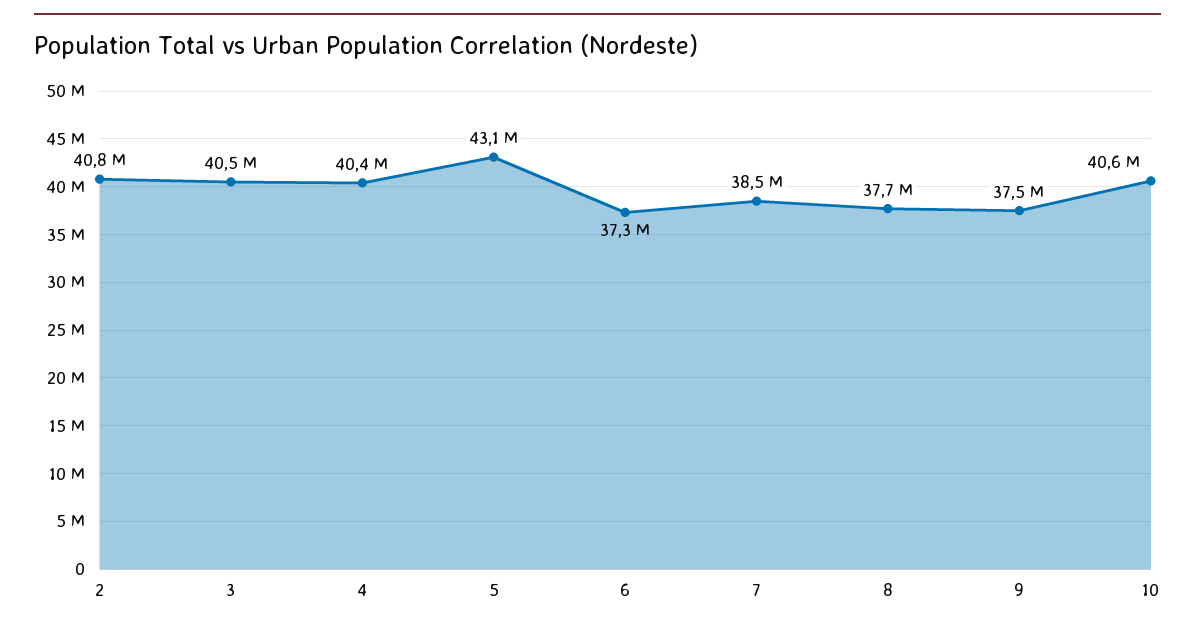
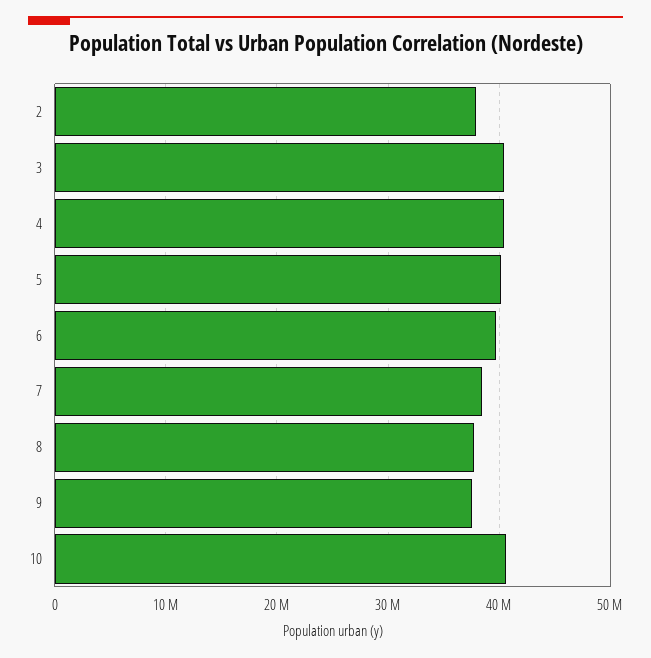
  {
-   "2": 40800000,
+   "2": 38000000,
    "3": 40500000,
    "4": 40400000,
-   "5": 43100000,
+   "5": 40000000,
-   "6": 37300000,
+   "6": 40000000,
    "7": 38500000,
    "8": 37700000,
    "9": 37500000,
    "10": 40600000
  }

